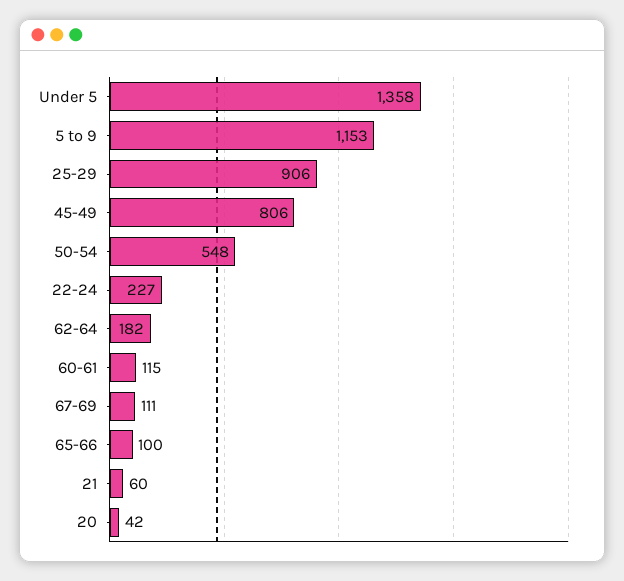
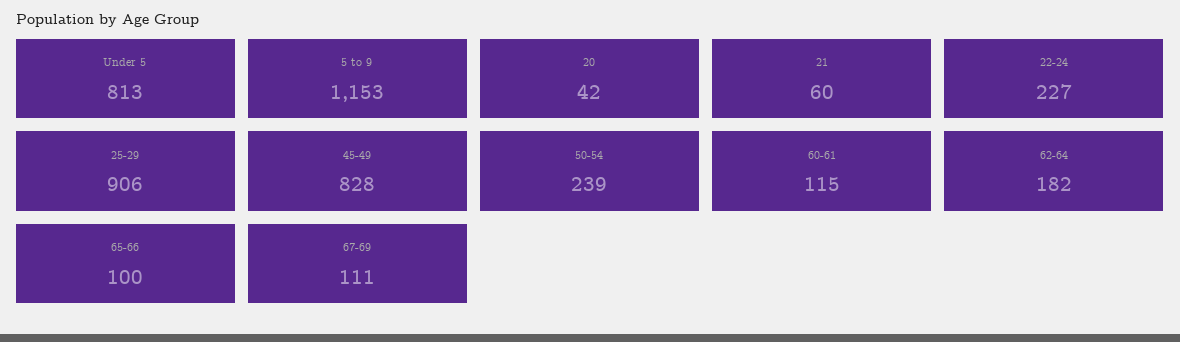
  {
-   "Under 5": 1358,
+   "Under 5": 813,
    "5 to 9": 1153,
    "25-29": 906,
-   "45-49": 806,
+   "45-49": 828,
-   "50-54": 548,
+   "50-54": 239,
    "22-24": 227,
    "62-64": 182,
    "60-61": 115,
    "67-69": 111,
    "65-66": 100,
    "21": 60,
    "20": 42
  }

